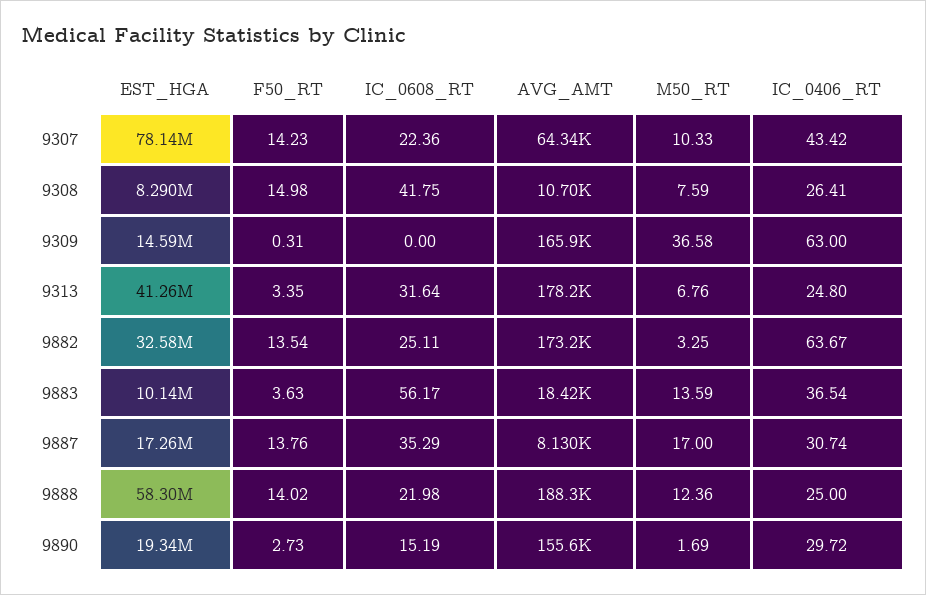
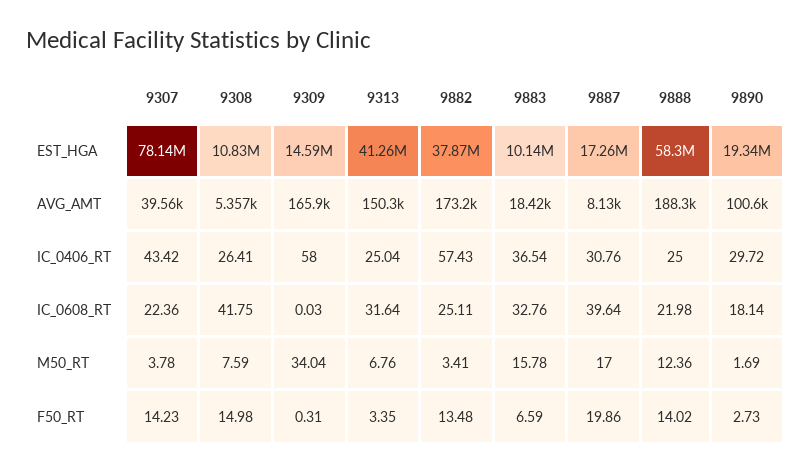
  {
    "EST_HGA": {
      "9307": 78140000,
-     "9308": 8290000,
+     "9308": 10830000,
      "9309": 14590000,
      "9313": 41260000,
-     "9882": 32580000,
+     "9882": 37870000,
      "9883": 10140000,
      "9887": 17260000,
      "9888": 58300000,
      "9890": 19340000
    },
    "F50_RT": {
      "9307": 14.23,
      "9308": 14.98,
      "9309": 0.31,
      "9313": 3.35,
-     "9882": 13.54,
+     "9882": 13.48,
-     "9883": 3.63,
+     "9883": 6.59,
-     "9887": 13.76,
+     "9887": 19.86,
      "9888": 14.02,
      "9890": 2.73
    },
    "IC_0608_RT": {
      "9307": 22.36,
      "9308": 41.75,
-     "9309": 0,
+     "9309": 0.03,
      "9313": 31.64,
      "9882": 25.11,
-     "9883": 56.17,
+     "9883": 32.76,
-     "9887": 35.29,
+     "9887": 39.64,
      "9888": 21.98,
-     "9890": 15.19
+     "9890": 18.14
    },
    "AVG_AMT": {
-     "9307": 64340,
+     "9307": 39560,
-     "9308": 10700,
+     "9308": 5357,
      "9309": 165900,
-     "9313": 178200,
+     "9313": 150300,
      "9882": 173200,
      "9883": 18420,
      "9887": 8130,
      "9888": 188300,
-     "9890": 155600
+     "9890": 100600
    },
    "M50_RT": {
-     "9307": 10.33,
+     "9307": 3.78,
      "9308": 7.59,
-     "9309": 36.58,
+     "9309": 34.04,
      "9313": 6.76,
-     "9882": 3.25,
+     "9882": 3.41,
-     "9883": 13.59,
+     "9883": 15.78,
      "9887": 17,
      "9888": 12.36,
      "9890": 1.69
    },
    "IC_0406_RT": {
      "9307": 43.42,
      "9308": 26.41,
-     "9309": 63,
+     "9309": 58,
-     "9313": 24.8,
+     "9313": 25.04,
-     "9882": 63.67,
+     "9882": 57.43,
      "9883": 36.54,
-     "9887": 30.74,
+     "9887": 30.76,
      "9888": 25,
      "9890": 29.72
    }
  }

